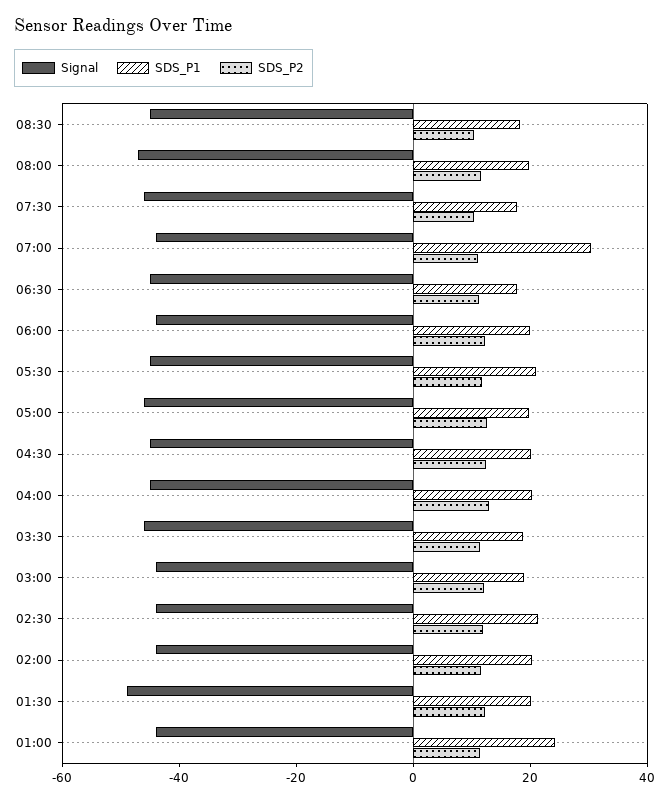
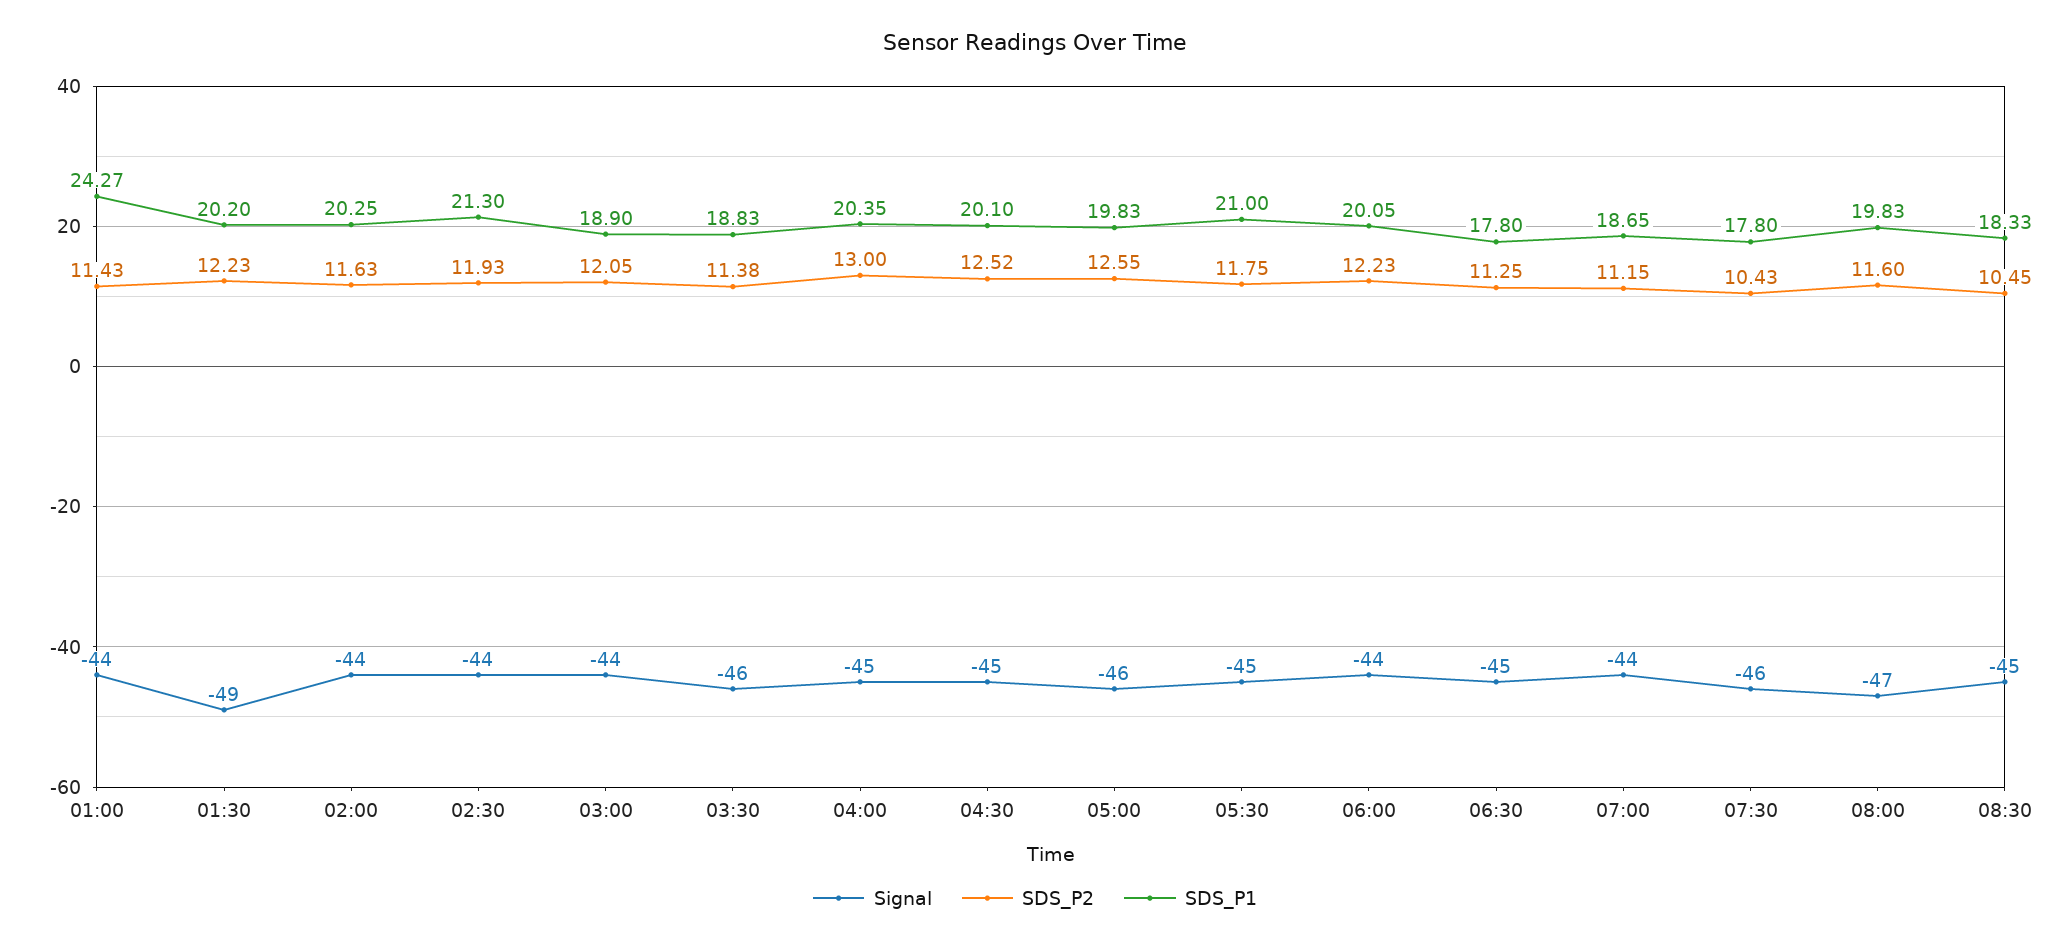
  {
    "Signal": {
      "08:30": -45,
      "08:00": -47,
      "07:30": -46,
      "07:00": -44,
      "06:30": -45,
      "06:00": -44,
      "05:30": -45,
      "05:00": -46,
      "04:30": -45,
      "04:00": -45,
      "03:30": -46,
      "03:00": -44,
      "02:30": -44,
      "02:00": -44,
      "01:30": -49,
      "01:00": -44
    },
    "SDS_P1": {
      "08:30": 18.33,
      "08:00": 19.83,
      "07:30": 17.8,
-     "07:00": 30,
+     "07:00": 18.65,
      "06:30": 17.8,
      "06:00": 20.05,
      "05:30": 21,
      "05:00": 19.83,
      "04:30": 20.1,
      "04:00": 20.35,
      "03:30": 18.83,
      "03:00": 18.9,
      "02:30": 21.3,
      "02:00": 20.25,
      "01:30": 20.2,
      "01:00": 24.27
    },
    "SDS_P2": {
      "08:30": 10.45,
      "08:00": 11.6,
      "07:30": 10.43,
      "07:00": 11.15,
      "06:30": 11.25,
      "06:00": 12.23,
      "05:30": 11.75,
      "05:00": 12.55,
      "04:30": 12.52,
      "04:00": 13,
      "03:30": 11.38,
      "03:00": 12.05,
      "02:30": 11.93,
      "02:00": 11.63,
      "01:30": 12.23,
      "01:00": 11.43
    }
  }

